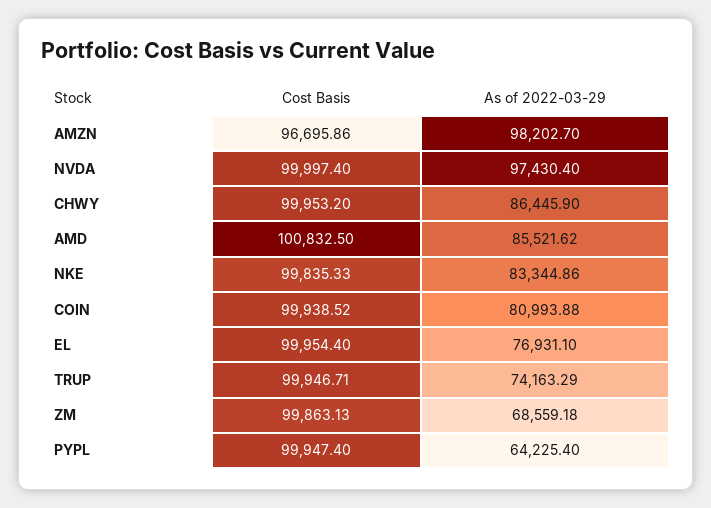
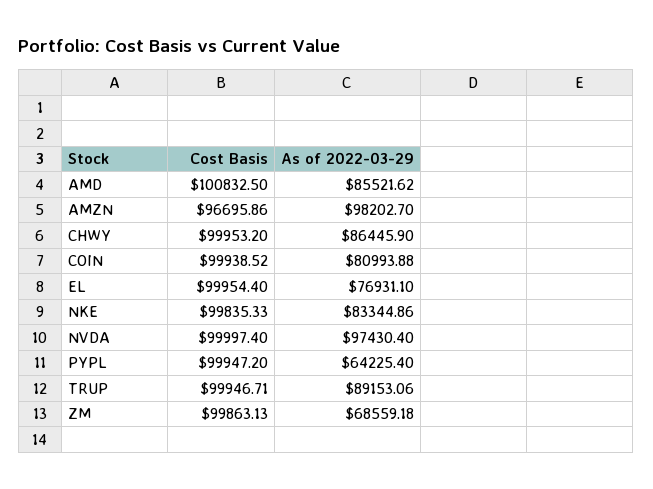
  {
    "Cost Basis": {
      "AMZN": 96695.86,
      "NVDA": 99997.4,
      "CHWY": 99953.2,
      "AMD": 100832.5,
      "NKE": 99835.33,
      "COIN": 99938.52,
      "EL": 99954.4,
      "TRUP": 99946.71,
      "ZM": 99863.13,
-     "PYPL": 99947.4
+     "PYPL": 99947.2
    },
    "As of 2022-03-29": {
      "AMZN": 98202.7,
      "NVDA": 97430.4,
      "CHWY": 86445.9,
      "AMD": 85521.62,
      "NKE": 83344.86,
      "COIN": 80993.88,
      "EL": 76931.1,
-     "TRUP": 74163.29,
+     "TRUP": 89153.06,
      "ZM": 68559.18,
      "PYPL": 64225.4
    }
  }

